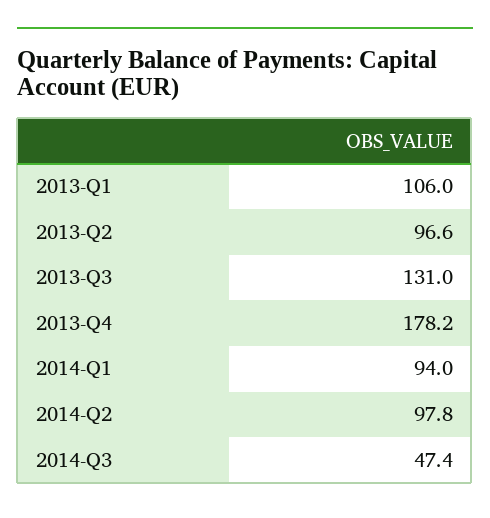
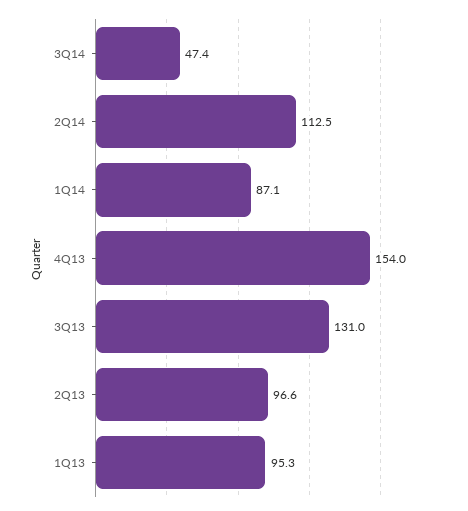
  {
-   "2013-Q1": 106,
+   "2013-Q1": 95.3,
    "2013-Q2": 96.6,
    "2013-Q3": 131,
-   "2013-Q4": 178.2,
+   "2013-Q4": 154,
-   "2014-Q1": 94,
+   "2014-Q1": 87.1,
-   "2014-Q2": 97.8,
+   "2014-Q2": 112.5,
    "2014-Q3": 47.4
  }

